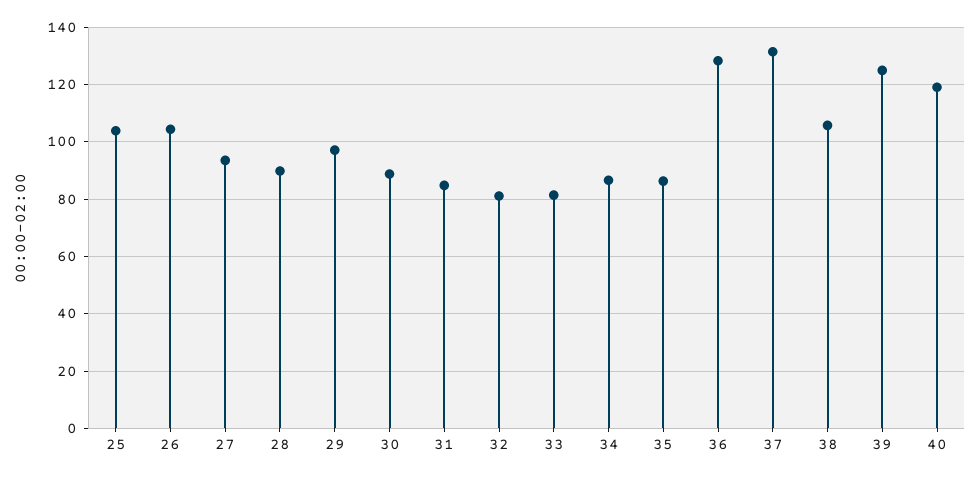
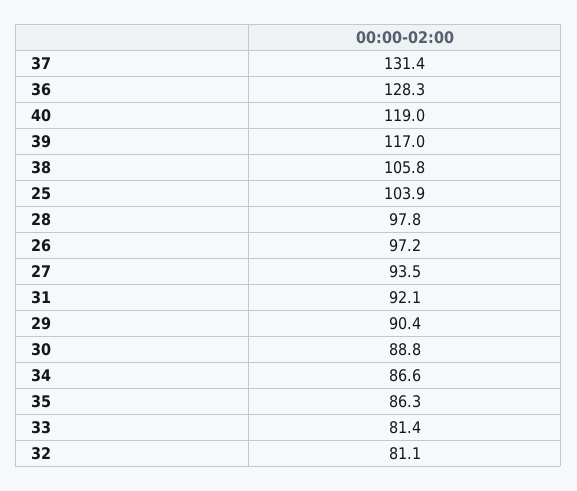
  {
    "25": 103.9,
-   "26": 105,
+   "26": 97.2,
    "27": 93.5,
-   "28": 90,
+   "28": 97.8,
-   "29": 97.5,
+   "29": 90.4,
    "30": 88.8,
-   "31": 85,
+   "31": 92.1,
    "32": 81.1,
    "33": 81.4,
    "34": 86.6,
    "35": 86.3,
    "36": 128.3,
    "37": 131.4,
    "38": 105.8,
-   "39": 125,
+   "39": 117,
    "40": 119
  }

